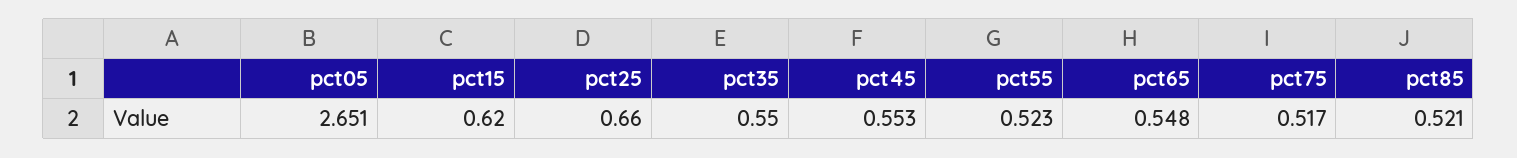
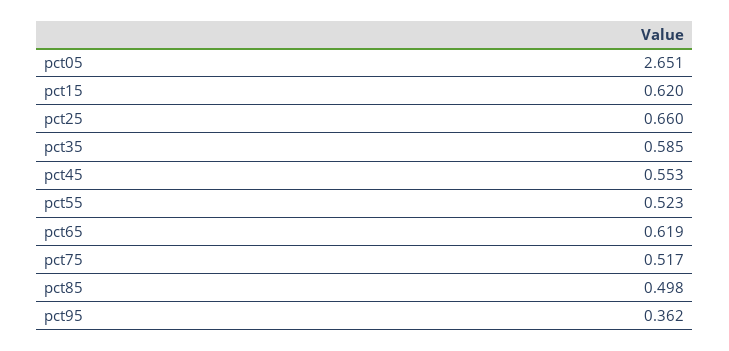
  {
    "pct05": 2.651,
    "pct15": 0.62,
    "pct25": 0.66,
-   "pct35": 0.55,
+   "pct35": 0.585,
    "pct45": 0.553,
    "pct55": 0.523,
-   "pct65": 0.548,
+   "pct65": 0.619,
    "pct75": 0.517,
-   "pct85": 0.521
+   "pct85": 0.498,
+   "pct95": 0.362
  }

